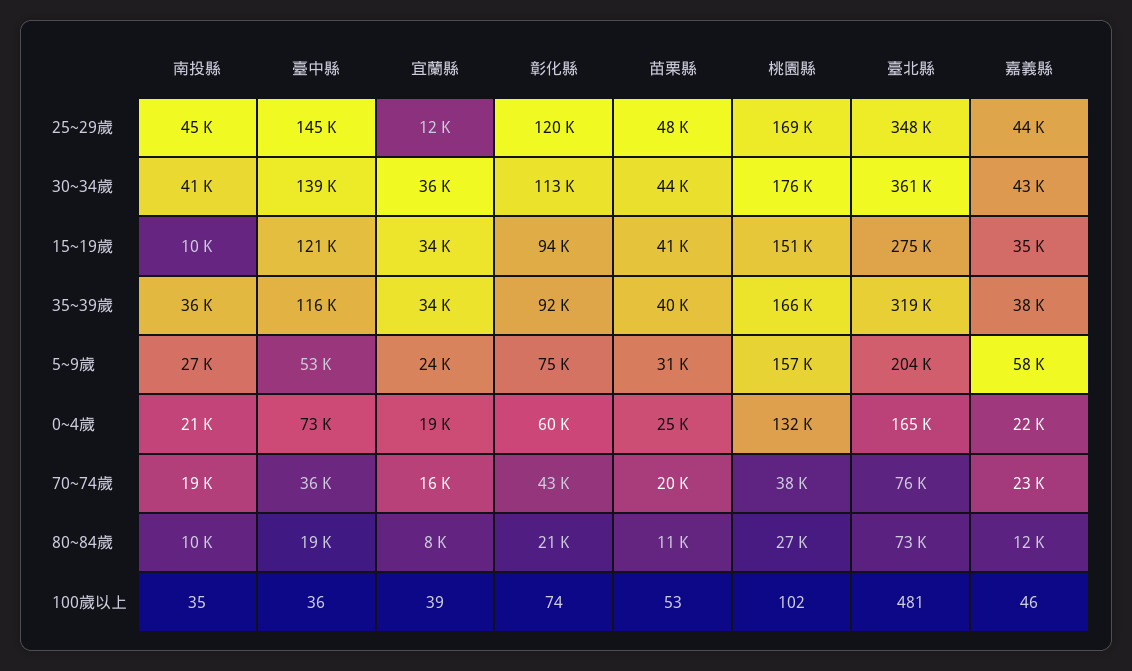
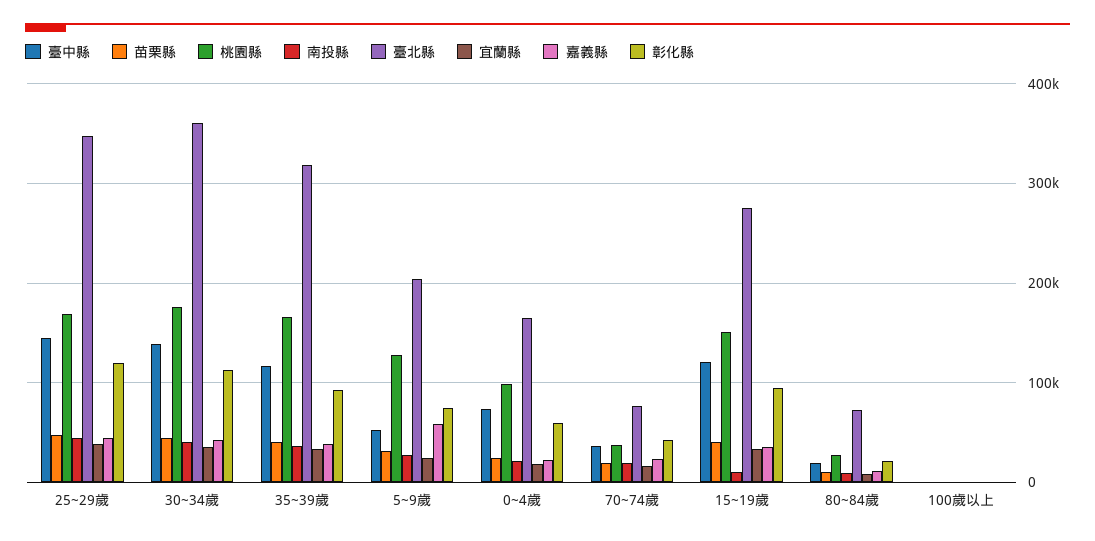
  {
    "南投縣": {
      "25~29歲": 45000,
      "30~34歲": 41000,
      "15~19歲": 10000,
      "35~39歲": 36000,
      "5~9歲": 27000,
      "0~4歲": 21000,
      "70~74歲": 19000,
      "80~84歲": 10000,
      "100歲以上": 35
    },
    "臺中縣": {
      "25~29歲": 145000,
      "30~34歲": 139000,
      "15~19歲": 121000,
      "35~39歲": 116000,
      "5~9歲": 53000,
      "0~4歲": 73000,
      "70~74歲": 36000,
      "80~84歲": 19000,
      "100歲以上": 36
    },
    "宜蘭縣": {
-     "25~29歲": 12000,
+     "25~29歲": 40000,
      "30~34歲": 36000,
      "15~19歲": 34000,
      "35~39歲": 34000,
      "5~9歲": 24000,
      "0~4歲": 19000,
      "70~74歲": 16000,
      "80~84歲": 8000,
      "100歲以上": 39
    },
    "彰化縣": {
      "25~29歲": 120000,
      "30~34歲": 113000,
      "15~19歲": 94000,
      "35~39歲": 92000,
      "5~9歲": 75000,
      "0~4歲": 60000,
      "70~74歲": 43000,
      "80~84歲": 21000,
      "100歲以上": 74
    },
    "苗栗縣": {
      "25~29歲": 48000,
      "30~34歲": 44000,
      "15~19歲": 41000,
      "35~39歲": 40000,
      "5~9歲": 31000,
      "0~4歲": 25000,
      "70~74歲": 20000,
      "80~84歲": 11000,
      "100歲以上": 53
    },
    "桃園縣": {
      "25~29歲": 169000,
      "30~34歲": 176000,
      "15~19歲": 151000,
      "35~39歲": 166000,
-     "5~9歲": 157000,
+     "5~9歲": 130000,
-     "0~4歲": 132000,
+     "0~4歲": 100000,
      "70~74歲": 38000,
      "80~84歲": 27000,
      "100歲以上": 102
    },
    "臺北縣": {
      "25~29歲": 348000,
      "30~34歲": 361000,
      "15~19歲": 275000,
      "35~39歲": 319000,
      "5~9歲": 204000,
      "0~4歲": 165000,
      "70~74歲": 76000,
      "80~84歲": 73000,
      "100歲以上": 481
    },
    "嘉義縣": {
      "25~29歲": 44000,
      "30~34歲": 43000,
      "15~19歲": 35000,
      "35~39歲": 38000,
      "5~9歲": 58000,
      "0~4歲": 22000,
      "70~74歲": 23000,
      "80~84歲": 12000,
      "100歲以上": 46
    }
  }

